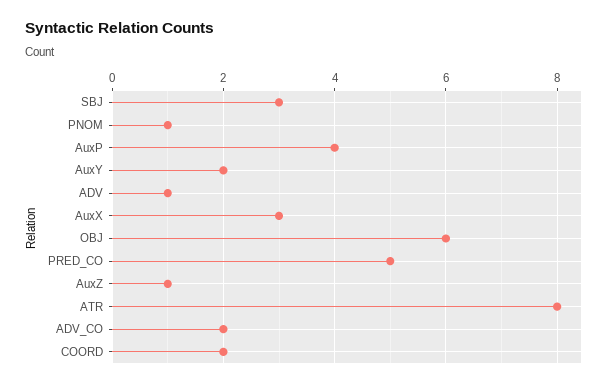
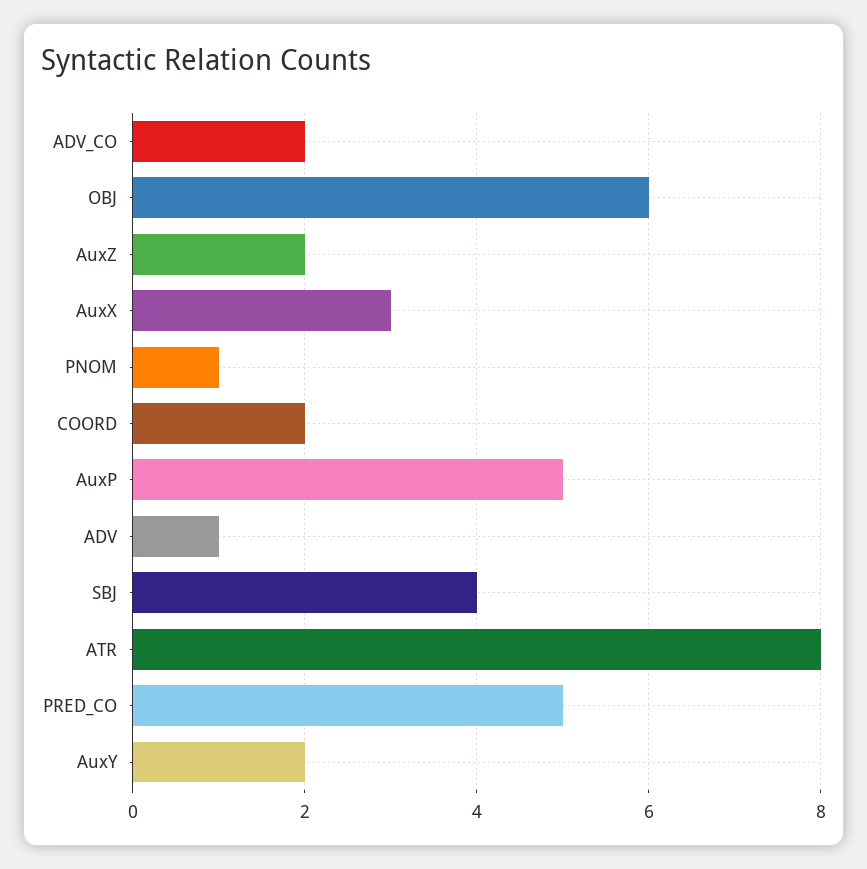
  {
-   "SBJ": 3,
+   "SBJ": 4,
    "PNOM": 1,
-   "AuxP": 4,
+   "AuxP": 5,
    "AuxY": 2,
    "ADV": 1,
    "AuxX": 3,
    "OBJ": 6,
    "PRED_CO": 5,
-   "AuxZ": 1,
+   "AuxZ": 2,
    "ATR": 8,
    "ADV_CO": 2,
    "COORD": 2
  }

